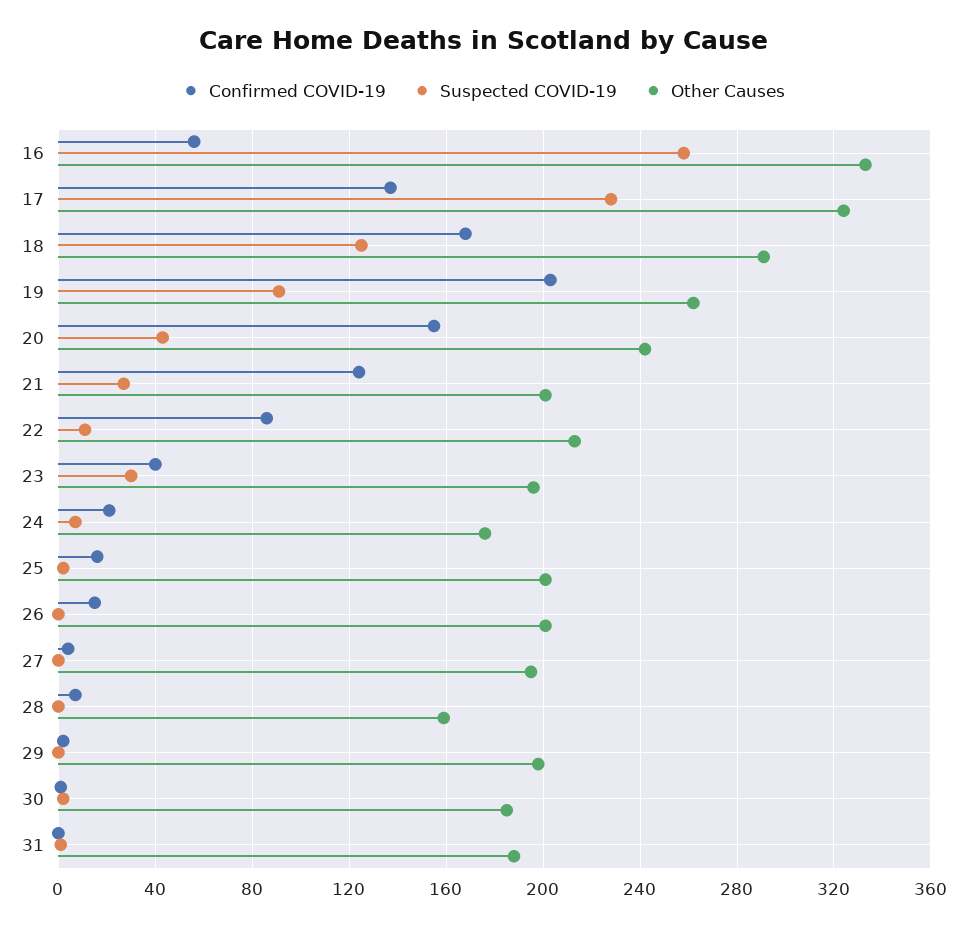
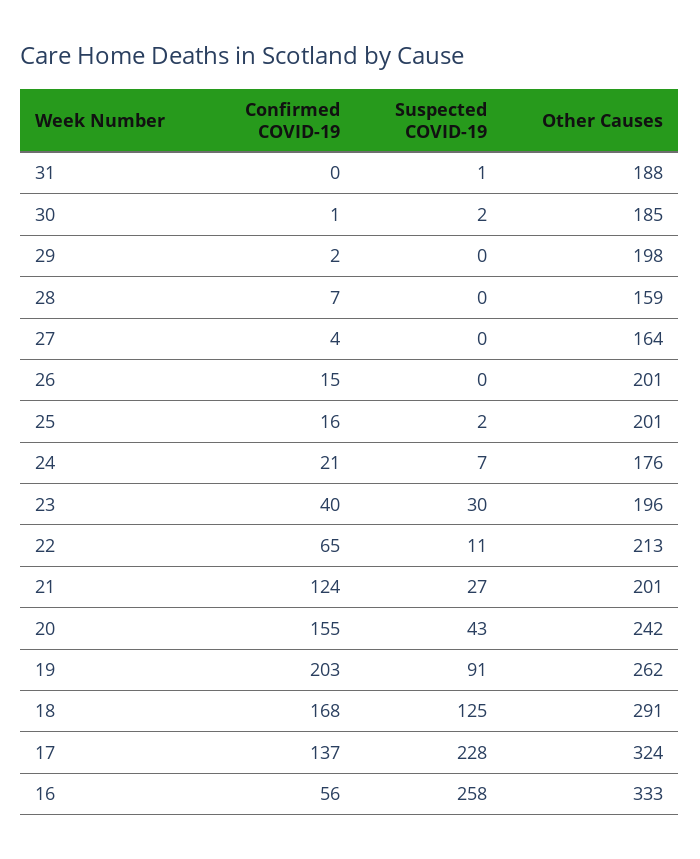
  {
    "Confirmed COVID-19": {
      "16": 56,
      "17": 137,
      "18": 168,
      "19": 203,
      "20": 155,
      "21": 124,
-     "22": 85,
+     "22": 65,
      "23": 40,
      "24": 21,
      "25": 16,
      "26": 15,
      "27": 4,
      "28": 7,
      "29": 2,
      "30": 1,
      "31": 0
    },
    "Suspected COVID-19": {
      "16": 258,
      "17": 228,
      "18": 125,
      "19": 91,
      "20": 43,
      "21": 27,
      "22": 11,
      "23": 30,
      "24": 7,
      "25": 2,
      "26": 0,
      "27": 0,
      "28": 0,
      "29": 0,
      "30": 2,
      "31": 1
    },
    "Other Causes": {
      "16": 333,
      "17": 324,
      "18": 291,
      "19": 262,
      "20": 242,
      "21": 201,
      "22": 213,
      "23": 196,
      "24": 176,
      "25": 201,
      "26": 201,
-     "27": 195,
+     "27": 164,
      "28": 159,
      "29": 198,
      "30": 185,
      "31": 188
    }
  }

